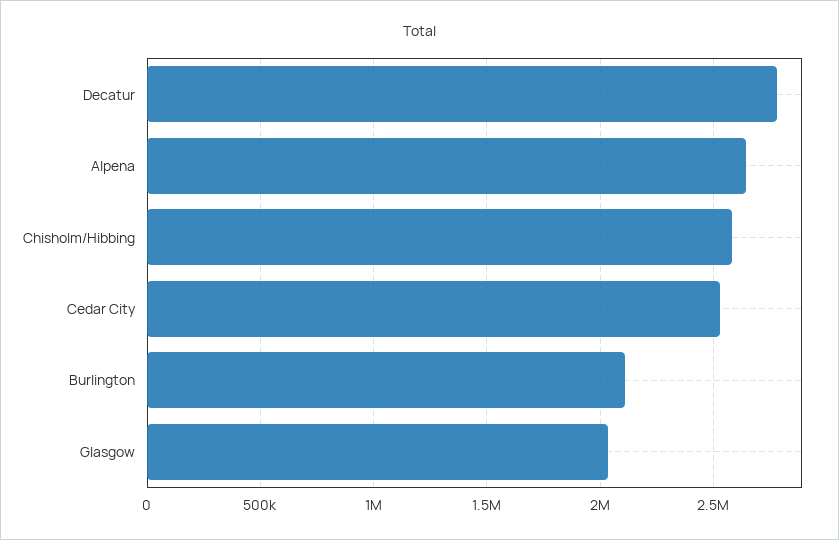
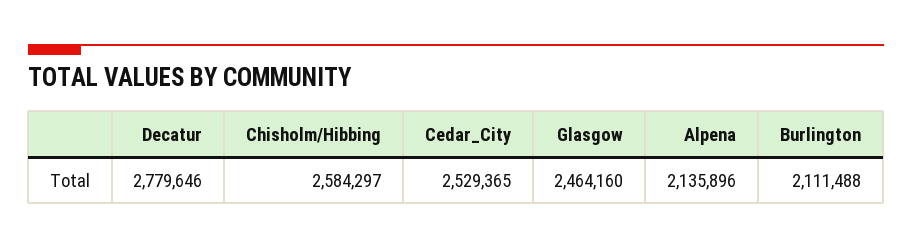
  {
    "Decatur": 2779646,
-   "Alpena": 2650000,
+   "Alpena": 2135896,
    "Chisholm/Hibbing": 2584297,
    "Cedar City": 2529365,
    "Burlington": 2111488,
-   "Glasgow": 2050000
+   "Glasgow": 2464160
  }

